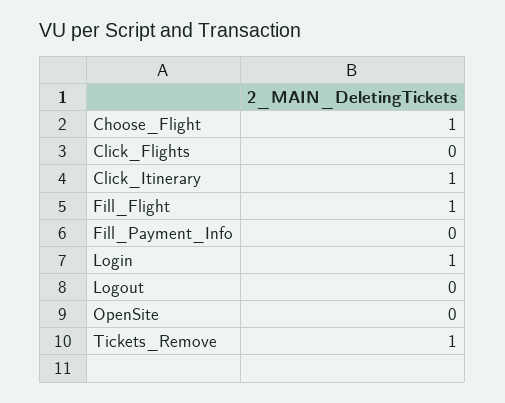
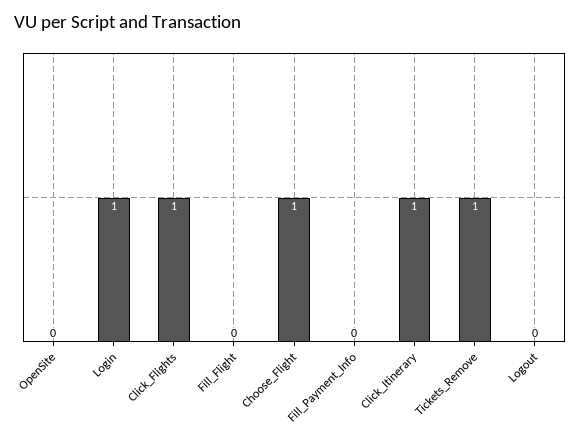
  {
    "Choose_Flight": 1,
-   "Click_Flights": 0,
+   "Click_Flights": 1,
    "Click_Itinerary": 1,
-   "Fill_Flight": 1,
+   "Fill_Flight": 0,
    "Fill_Payment_Info": 0,
    "Login": 1,
    "Logout": 0,
    "OpenSite": 0,
    "Tickets_Remove": 1
  }

